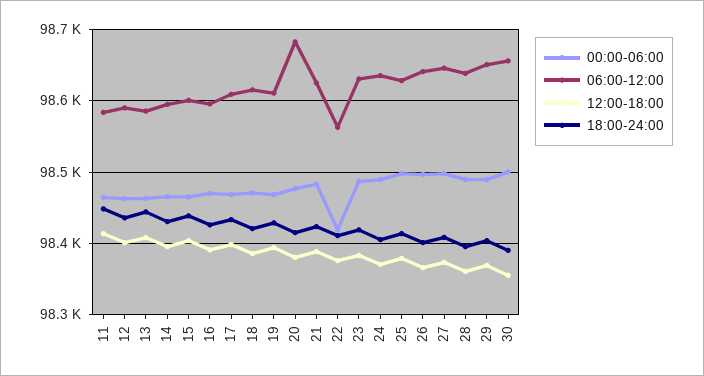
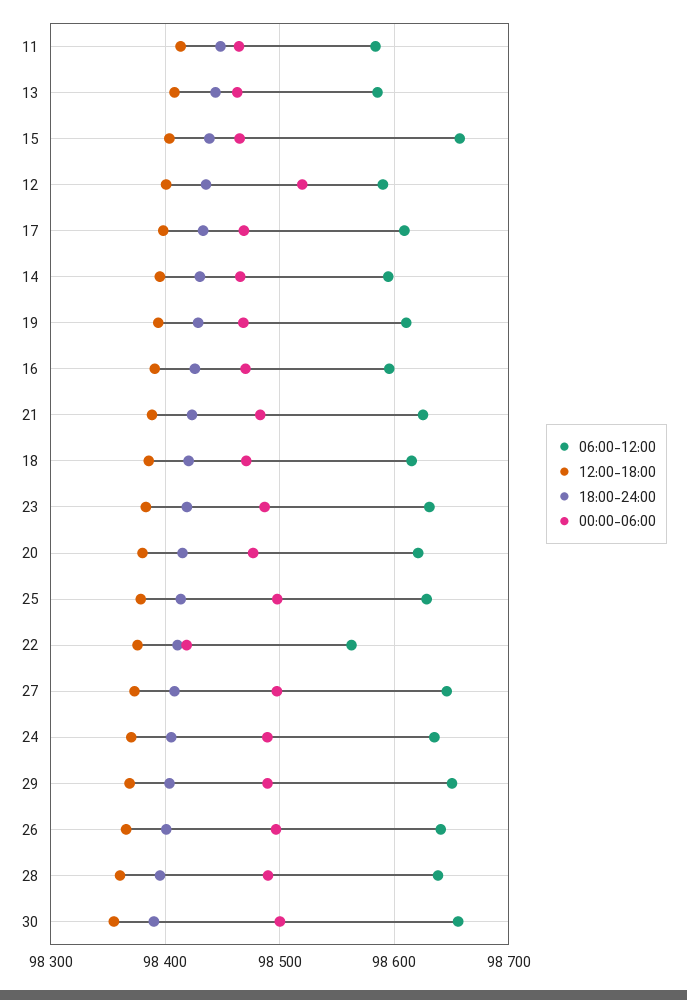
  {
    "00:00-06:00": {
      "11": 98460,
-     "12": 98460,
+     "12": 98520,
      "13": 98460,
      "14": 98470,
      "15": 98460,
      "16": 98470,
      "17": 98470,
      "18": 98470,
      "19": 98470,
      "20": 98480,
      "21": 98480,
      "22": 98420,
      "23": 98490,
      "24": 98490,
      "25": 98500,
      "26": 98500,
      "27": 98500,
      "28": 98490,
      "29": 98490,
      "30": 98500
    },
    "06:00-12:00": {
      "11": 98580,
      "12": 98590,
      "13": 98590,
      "14": 98590,
-     "15": 98600,
+     "15": 98660,
      "16": 98600,
      "17": 98610,
      "18": 98620,
      "19": 98610,
-     "20": 98680,
+     "20": 98620,
      "21": 98630,
      "22": 98560,
      "23": 98630,
      "24": 98640,
      "25": 98630,
      "26": 98640,
      "27": 98650,
      "28": 98640,
      "29": 98650,
      "30": 98660
    },
    "12:00-18:00": {
      "11": 98410,
      "12": 98400,
      "13": 98410,
      "14": 98400,
      "15": 98400,
      "16": 98390,
      "17": 98400,
      "18": 98390,
      "19": 98390,
      "20": 98380,
      "21": 98390,
      "22": 98380,
      "23": 98380,
      "24": 98370,
      "25": 98380,
      "26": 98370,
      "27": 98370,
      "28": 98360,
      "29": 98370,
      "30": 98360
    },
    "18:00-24:00": {
      "11": 98450,
      "12": 98440,
      "13": 98440,
      "14": 98430,
      "15": 98440,
      "16": 98430,
      "17": 98430,
      "18": 98420,
      "19": 98430,
      "20": 98420,
      "21": 98420,
      "22": 98410,
      "23": 98420,
      "24": 98410,
      "25": 98410,
      "26": 98400,
      "27": 98410,
      "28": 98400,
      "29": 98400,
      "30": 98390
    }
  }

